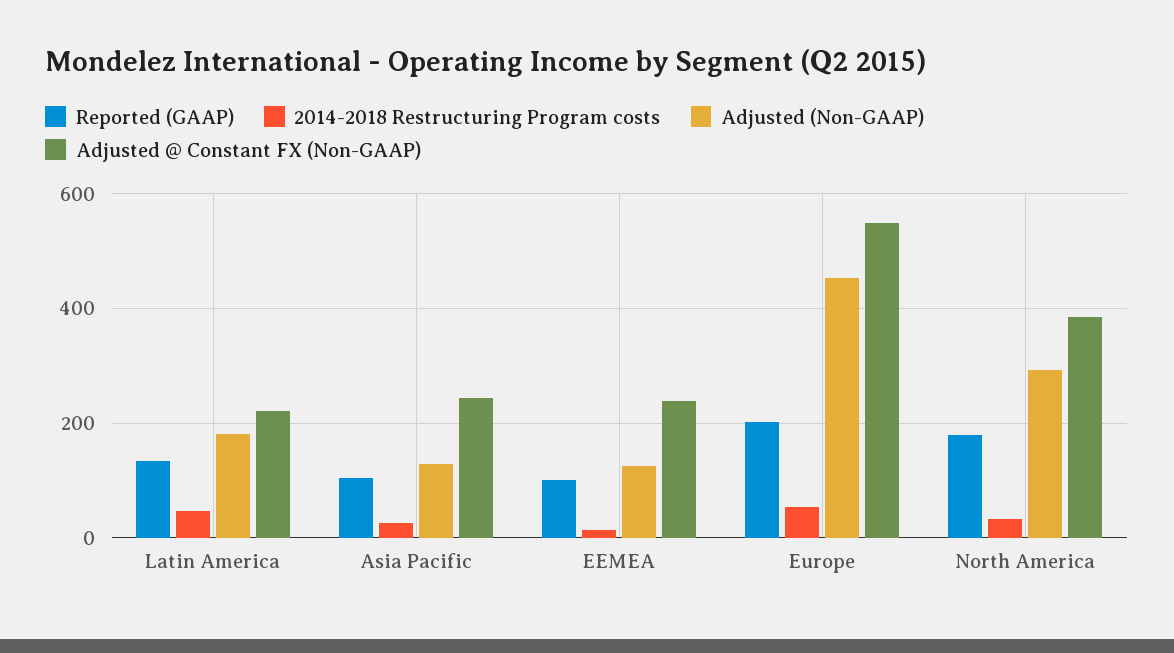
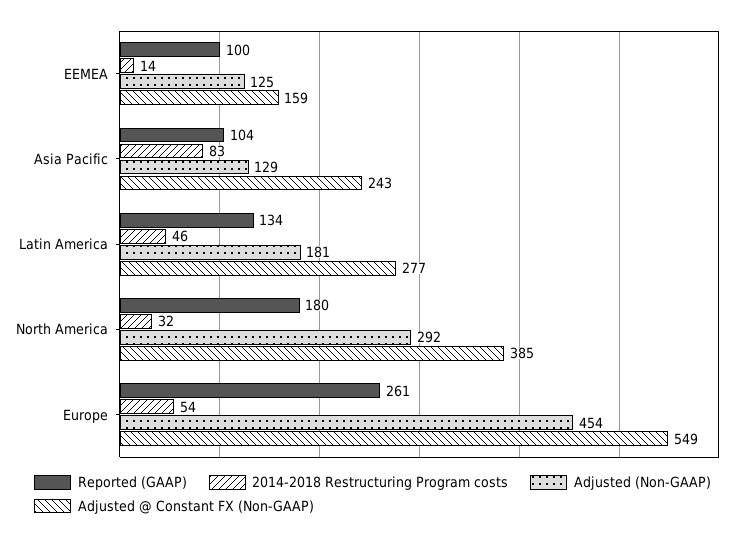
  {
    "Reported (GAAP)": {
      "Latin America": 134,
      "Asia Pacific": 104,
      "EEMEA": 100,
-     "Europe": 200,
+     "Europe": 261,
      "North America": 180
    },
    "2014-2018 Restructuring Program costs": {
      "Latin America": 46,
-     "Asia Pacific": 20,
+     "Asia Pacific": 83,
      "EEMEA": 14,
      "Europe": 54,
      "North America": 32
    },
    "Adjusted (Non-GAAP)": {
      "Latin America": 181,
      "Asia Pacific": 129,
      "EEMEA": 125,
      "Europe": 454,
      "North America": 292
    },
    "Adjusted @ Constant FX (Non-GAAP)": {
-     "Latin America": 220,
+     "Latin America": 277,
      "Asia Pacific": 243,
-     "EEMEA": 240,
+     "EEMEA": 159,
      "Europe": 549,
      "North America": 385
    }
  }

